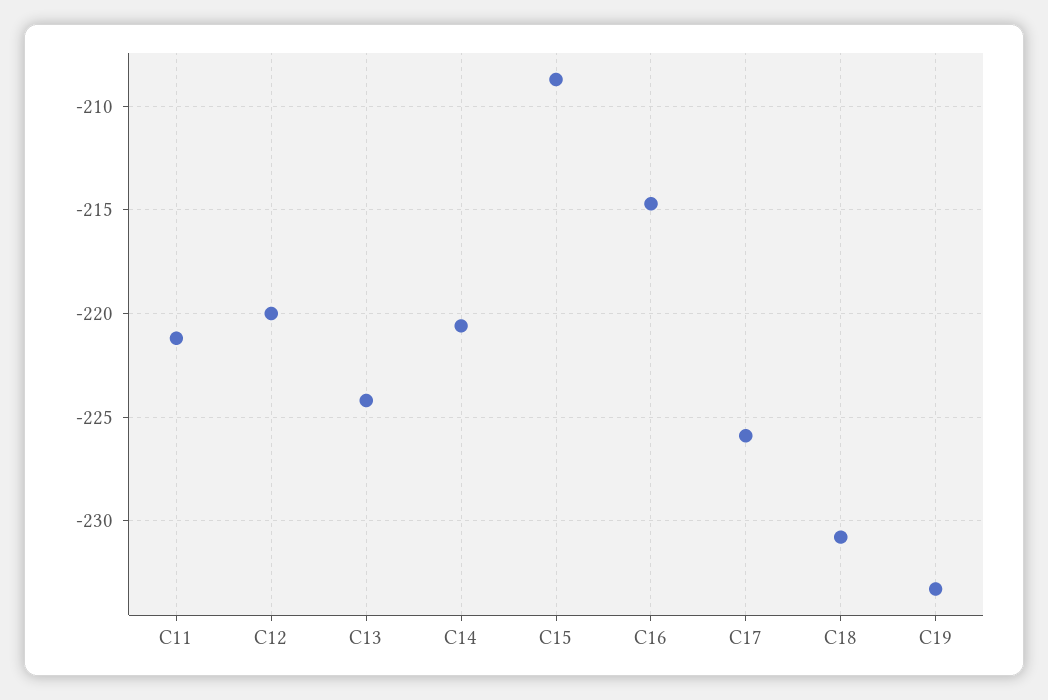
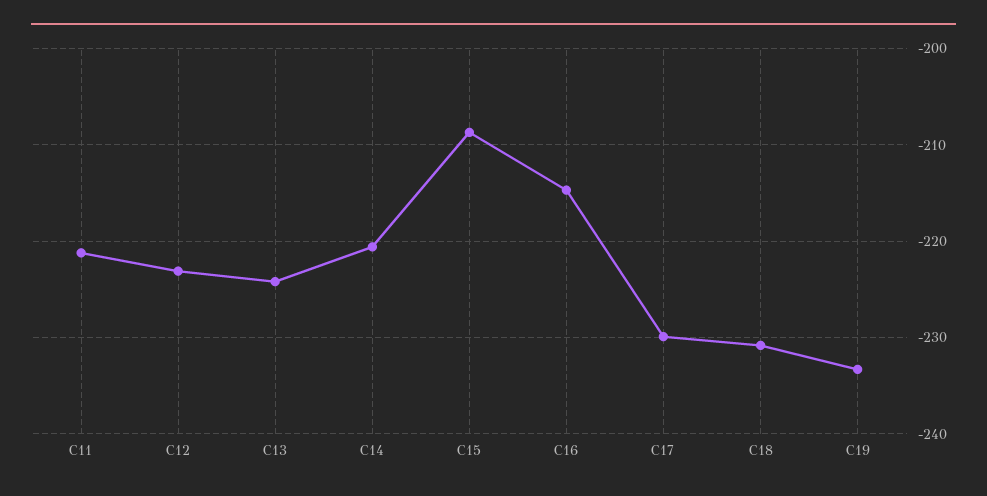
  {
    "C11": -221,
-   "C12": -220,
+   "C12": -223,
    "C13": -224,
    "C14": -220.5,
    "C15": -208.5,
    "C16": -214.5,
-   "C17": -226,
+   "C17": -230,
    "C18": -231,
    "C19": -233.5
  }

